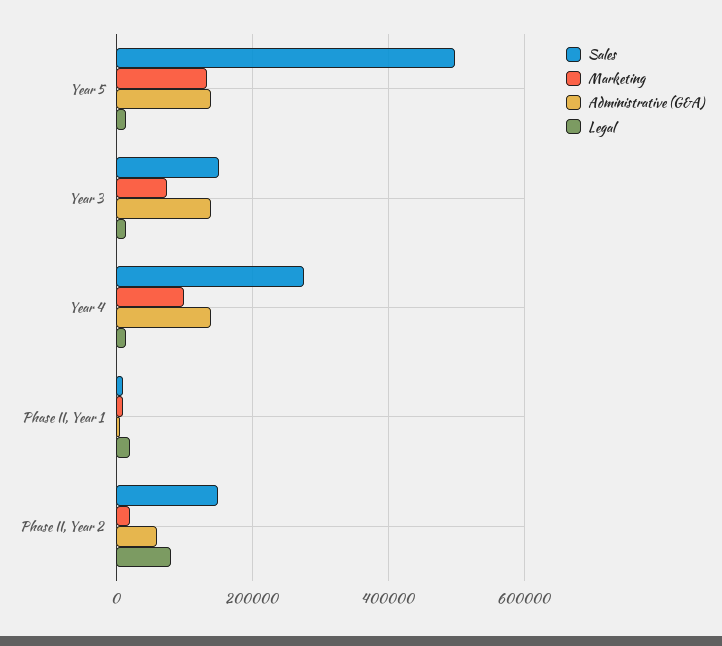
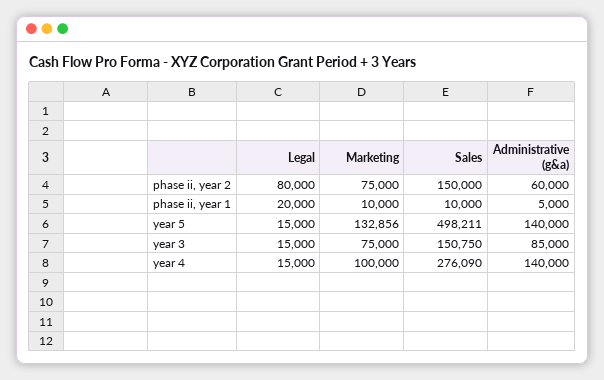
  {
    "Sales": {
      "Year 5": 498211,
      "Year 3": 150750,
      "Year 4": 276090,
      "Phase II, Year 1": 10000,
      "Phase II, Year 2": 150000
    },
    "Marketing": {
      "Year 5": 132856,
      "Year 3": 75000,
      "Year 4": 100000,
      "Phase II, Year 1": 10000,
-     "Phase II, Year 2": 20000
+     "Phase II, Year 2": 75000
    },
    "Administrative (G&A)": {
      "Year 5": 140000,
-     "Year 3": 140000,
+     "Year 3": 85000,
      "Year 4": 140000,
      "Phase II, Year 1": 5000,
      "Phase II, Year 2": 60000
    },
    "Legal": {
      "Year 5": 15000,
      "Year 3": 15000,
      "Year 4": 15000,
      "Phase II, Year 1": 20000,
      "Phase II, Year 2": 80000
    }
  }

